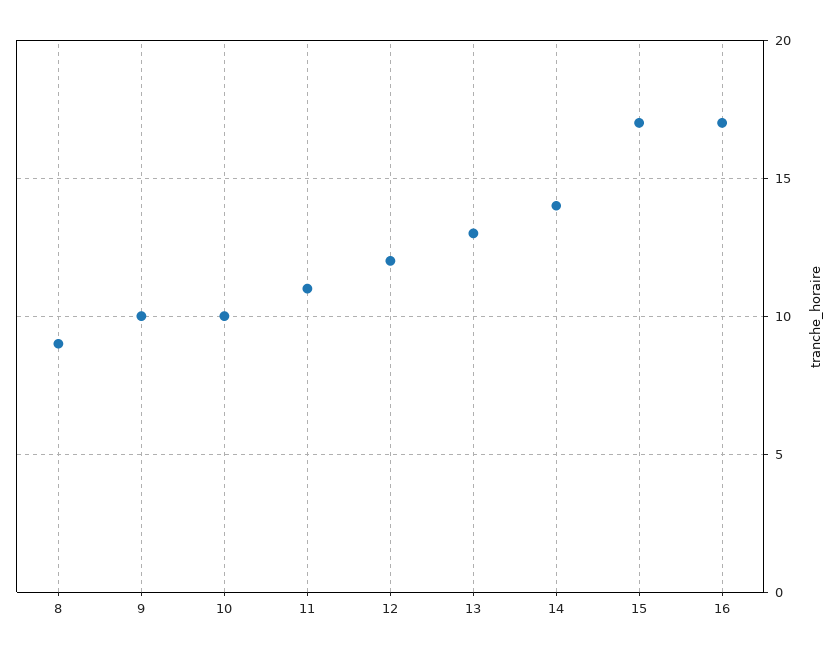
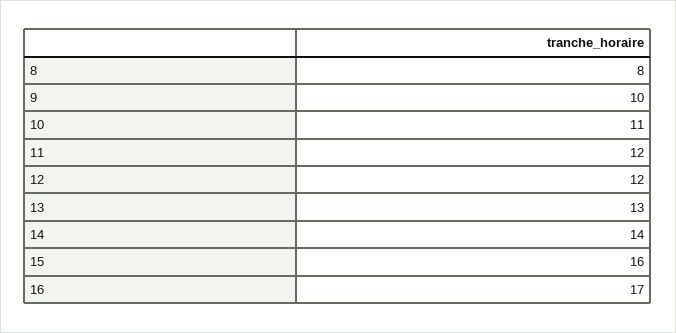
  {
-   "8": 9,
+   "8": 8,
    "9": 10,
-   "10": 10,
+   "10": 11,
-   "11": 11,
+   "11": 12,
    "12": 12,
    "13": 13,
    "14": 14,
-   "15": 17,
+   "15": 16,
    "16": 17
  }

